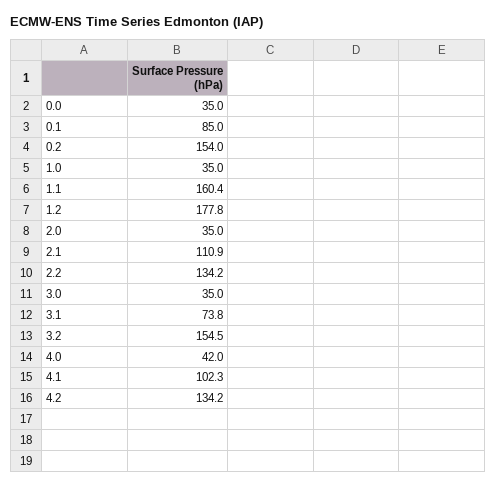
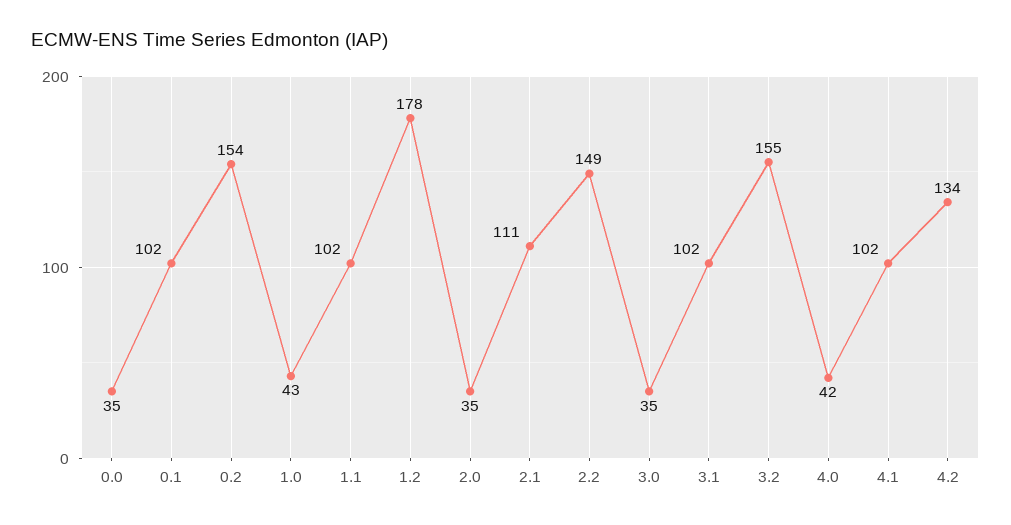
  {
    "0.0": 35,
-   "0.1": 85,
+   "0.1": 102,
    "0.2": 154,
-   "1.0": 35,
+   "1.0": 43,
-   "1.1": 160.4,
+   "1.1": 102,
    "1.2": 177.8,
    "2.0": 35,
    "2.1": 110.9,
-   "2.2": 134.2,
+   "2.2": 149,
    "3.0": 35,
-   "3.1": 73.8,
+   "3.1": 102,
    "3.2": 154.5,
    "4.0": 42,
    "4.1": 102.3,
    "4.2": 134.2
  }

